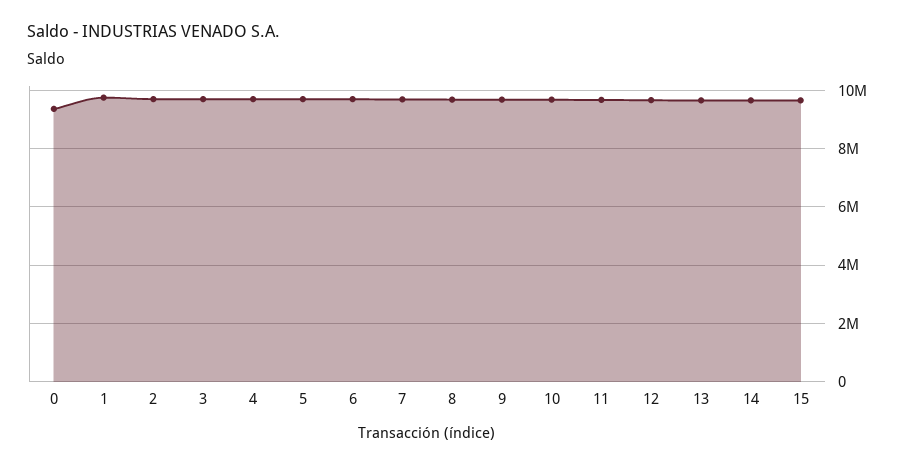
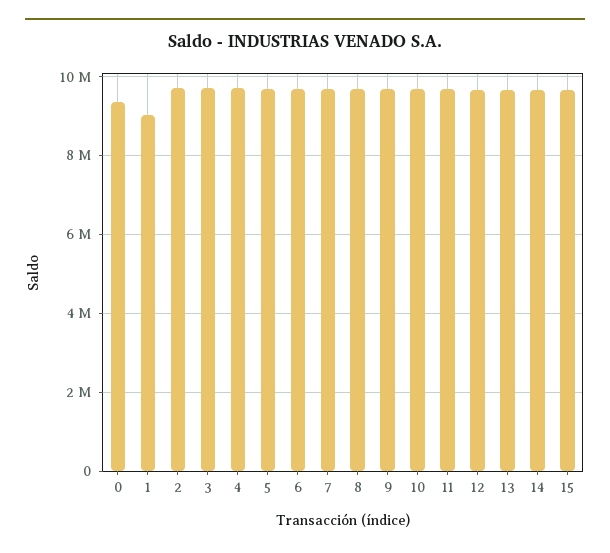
  {
    "0": 9400000,
-   "1": 9750000,
+   "1": 9000000,
    "2": 9800000,
    "3": 9800000,
    "4": 9800000,
    "5": 9600000,
    "6": 9600000,
    "7": 9600000,
    "8": 9600000,
    "9": 9600000,
    "10": 9600000,
    "11": 9600000,
    "12": 9600000,
    "13": 9600000,
    "14": 9600000,
    "15": 9600000
  }

